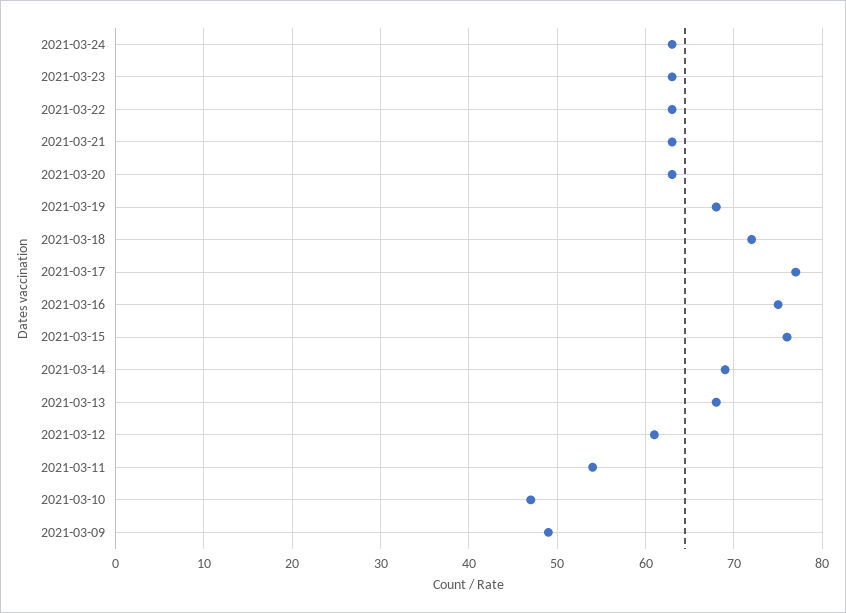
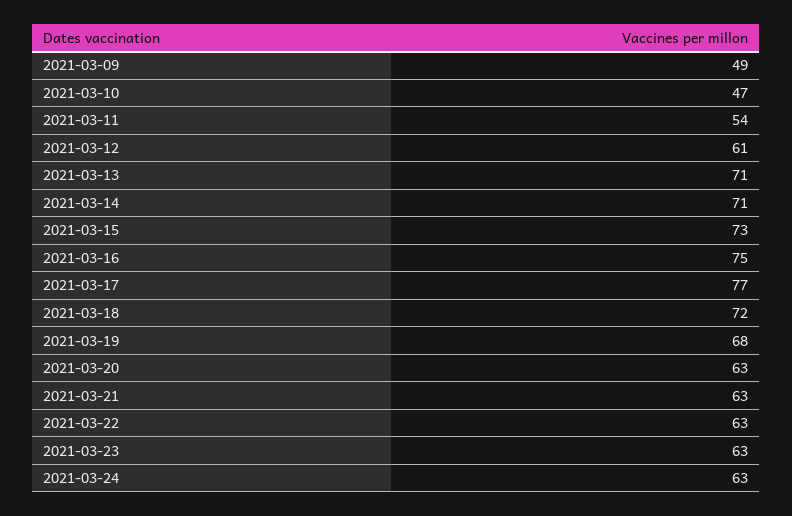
  {
    "2021-03-24": 63,
    "2021-03-23": 63,
    "2021-03-22": 63,
    "2021-03-21": 63,
    "2021-03-20": 63,
    "2021-03-19": 68,
    "2021-03-18": 72,
    "2021-03-17": 77,
    "2021-03-16": 75,
-   "2021-03-15": 76,
+   "2021-03-15": 73,
-   "2021-03-14": 69,
+   "2021-03-14": 71,
-   "2021-03-13": 68,
+   "2021-03-13": 71,
    "2021-03-12": 61,
    "2021-03-11": 54,
    "2021-03-10": 47,
    "2021-03-09": 49
  }

